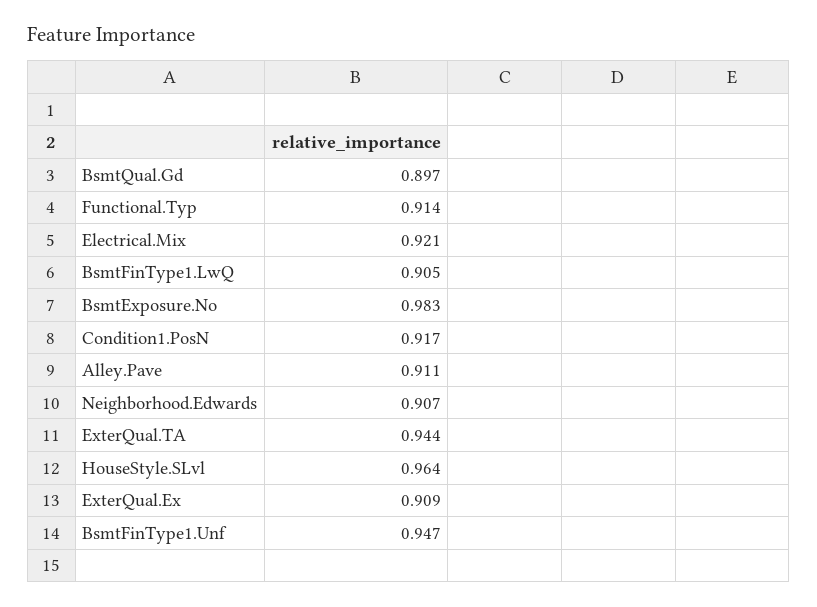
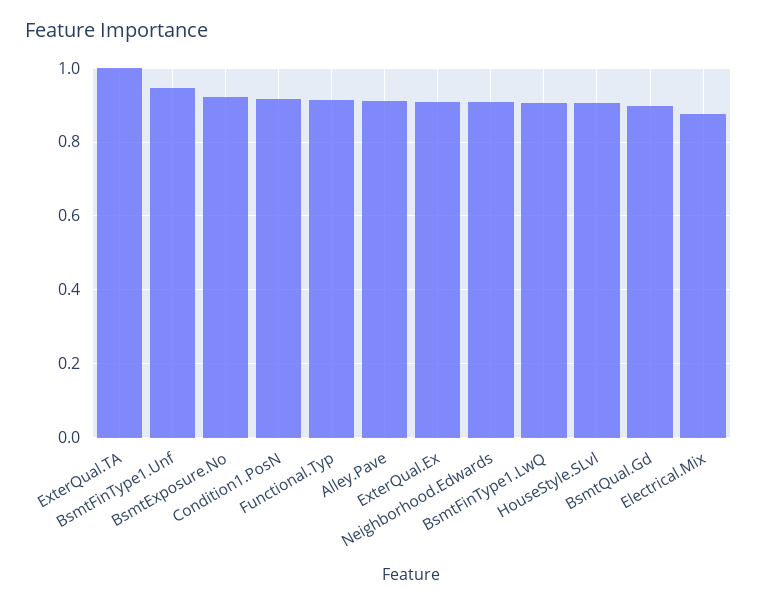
  {
    "BsmtQual.Gd": 0.897,
    "Functional.Typ": 0.914,
-   "Electrical.Mix": 0.921,
+   "Electrical.Mix": 0.88,
    "BsmtFinType1.LwQ": 0.905,
-   "BsmtExposure.No": 0.983,
+   "BsmtExposure.No": 0.92,
    "Condition1.PosN": 0.917,
    "Alley.Pave": 0.911,
    "Neighborhood.Edwards": 0.907,
-   "ExterQual.TA": 0.944,
+   "ExterQual.TA": 1,
-   "HouseStyle.SLvl": 0.964,
+   "HouseStyle.SLvl": 0.9,
    "ExterQual.Ex": 0.909,
    "BsmtFinType1.Unf": 0.947
  }

